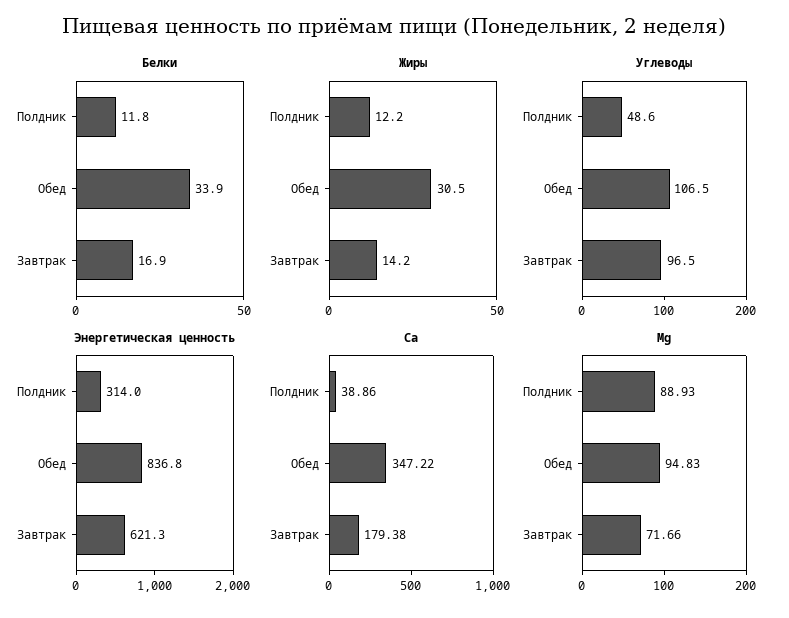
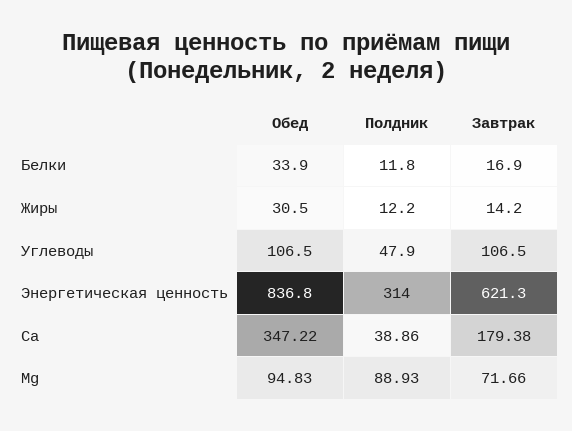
  {
    "Белки": {
      "Полдник": 11.8,
      "Обед": 33.9,
      "Завтрак": 16.9
    },
    "Жиры": {
      "Полдник": 12.2,
      "Обед": 30.5,
      "Завтрак": 14.2
    },
    "Углеводы": {
-     "Полдник": 48.6,
+     "Полдник": 47.9,
      "Обед": 106.5,
-     "Завтрак": 96.5
+     "Завтрак": 106.5
    },
    "Энергетическая ценность": {
      "Полдник": 314,
      "Обед": 836.8,
      "Завтрак": 621.3
    },
    "Ca": {
      "Полдник": 38.86,
      "Обед": 347.22,
      "Завтрак": 179.38
    },
    "Mg": {
      "Полдник": 88.93,
      "Обед": 94.83,
      "Завтрак": 71.66
    }
  }

